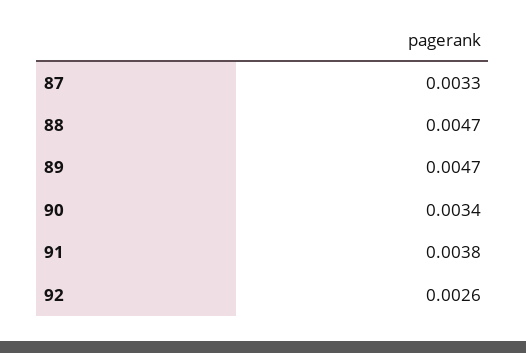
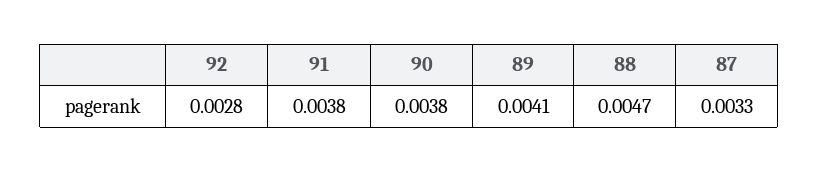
  {
    "87": 0.0033,
    "88": 0.0047,
-   "89": 0.0047,
+   "89": 0.0041,
-   "90": 0.0034,
+   "90": 0.0038,
    "91": 0.0038,
-   "92": 0.0026
+   "92": 0.0028
  }

